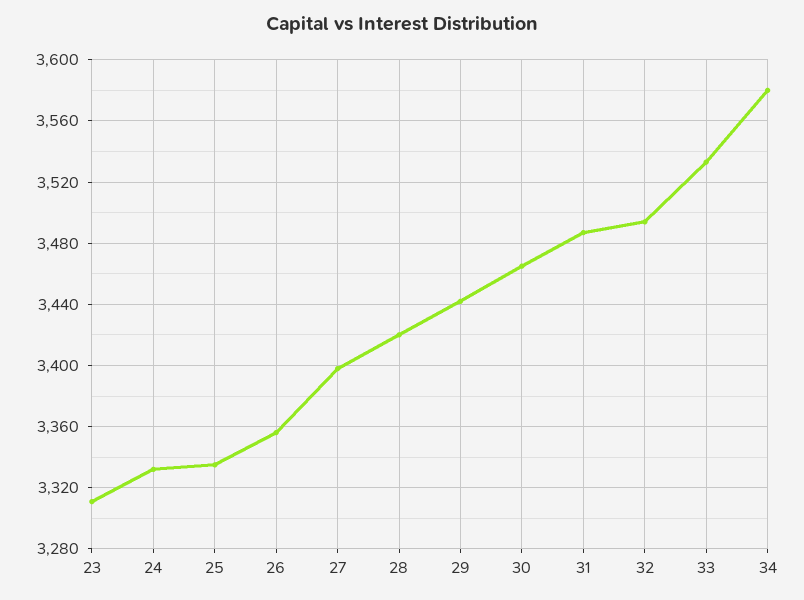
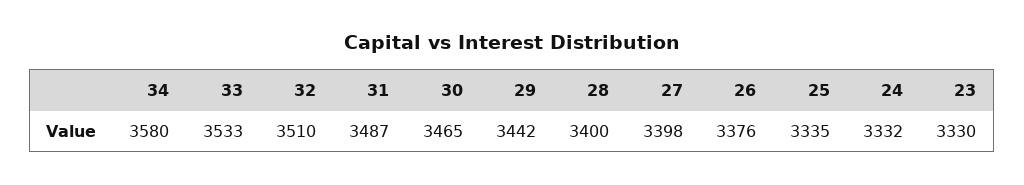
  {
-   "23": 3310,
+   "23": 3330,
    "24": 3332,
    "25": 3335,
-   "26": 3355,
+   "26": 3376,
    "27": 3398,
-   "28": 3420,
+   "28": 3400,
    "29": 3442,
    "30": 3465,
    "31": 3487,
-   "32": 3495,
+   "32": 3510,
    "33": 3533,
    "34": 3580
  }

